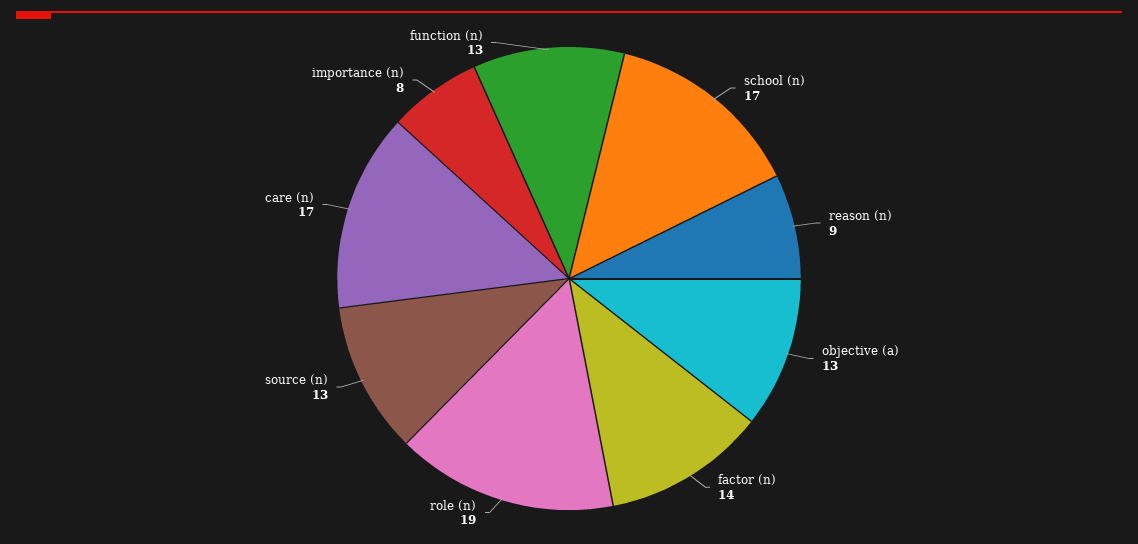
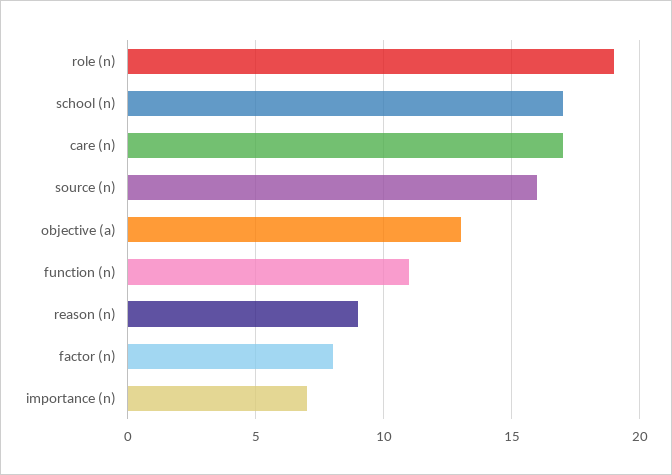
  {
    "school (n)": 17,
    "reason (n)": 9,
    "objective (a)": 13,
-   "factor (n)": 14,
+   "factor (n)": 8,
    "role (n)": 19,
-   "source (n)": 13,
+   "source (n)": 16,
    "care (n)": 17,
-   "importance (n)": 8,
+   "importance (n)": 7,
-   "function (n)": 13
+   "function (n)": 11
  }

